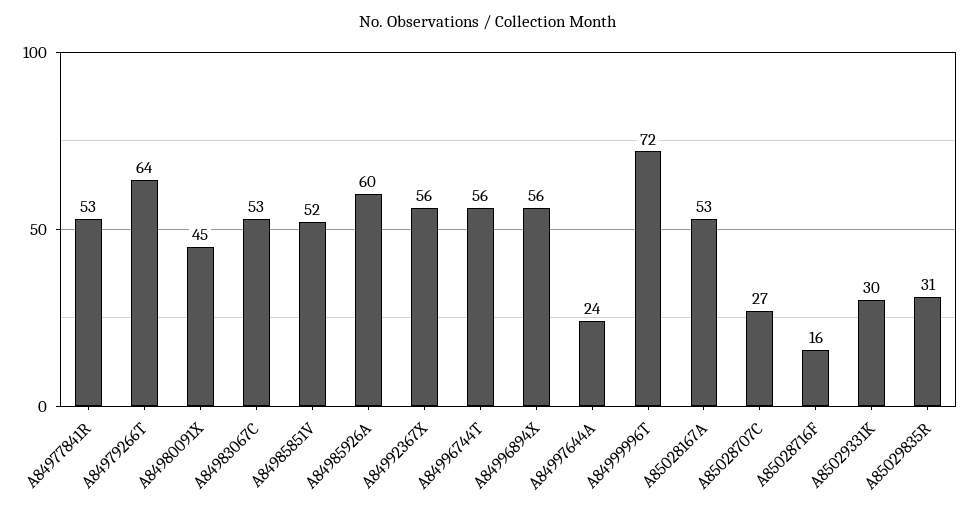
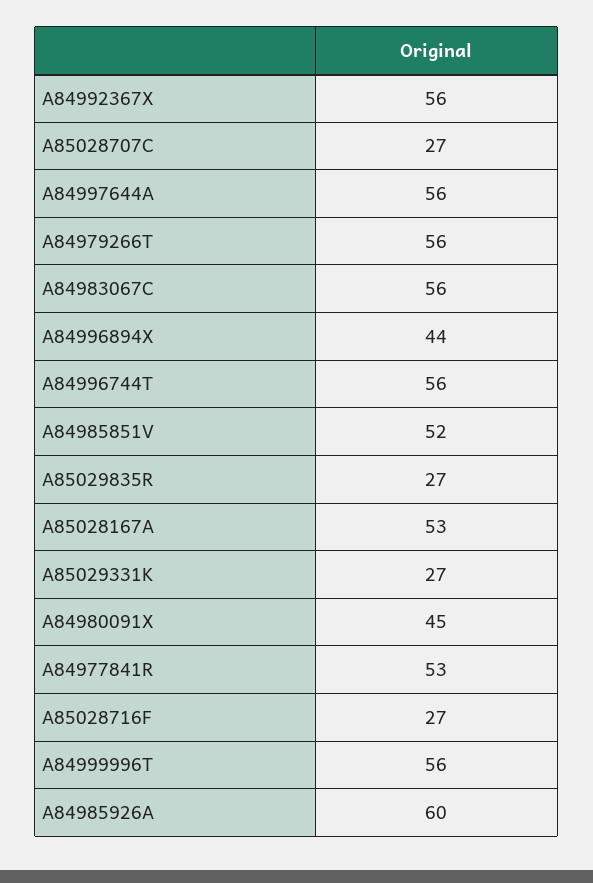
  {
    "A84977841R": 53,
-   "A84979266T": 64,
+   "A84979266T": 56,
    "A84980091X": 45,
-   "A84983067C": 53,
+   "A84983067C": 56,
    "A84985851V": 52,
    "A84985926A": 60,
    "A84992367X": 56,
    "A84996744T": 56,
-   "A84996894X": 56,
+   "A84996894X": 44,
-   "A84997644A": 24,
+   "A84997644A": 56,
-   "A84999996T": 72,
+   "A84999996T": 56,
    "A85028167A": 53,
    "A85028707C": 27,
-   "A85028716F": 16,
+   "A85028716F": 27,
-   "A85029331K": 30,
+   "A85029331K": 27,
-   "A85029835R": 31
+   "A85029835R": 27
  }

